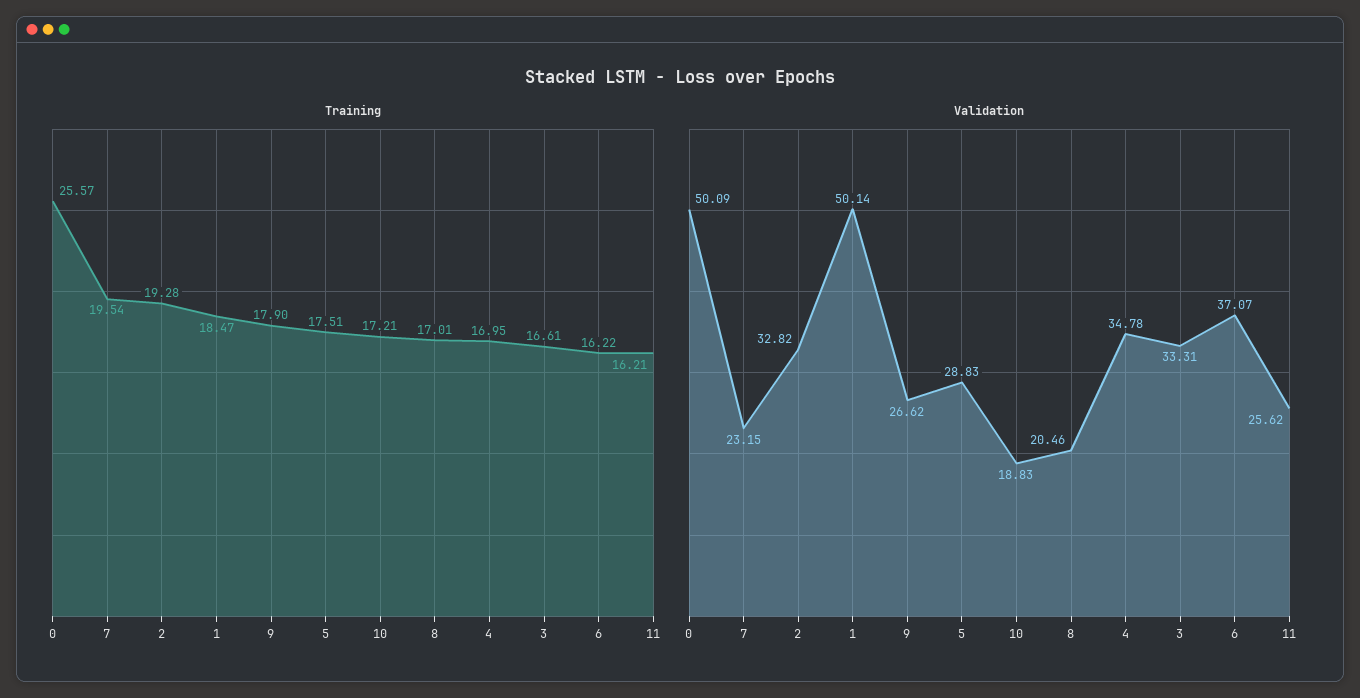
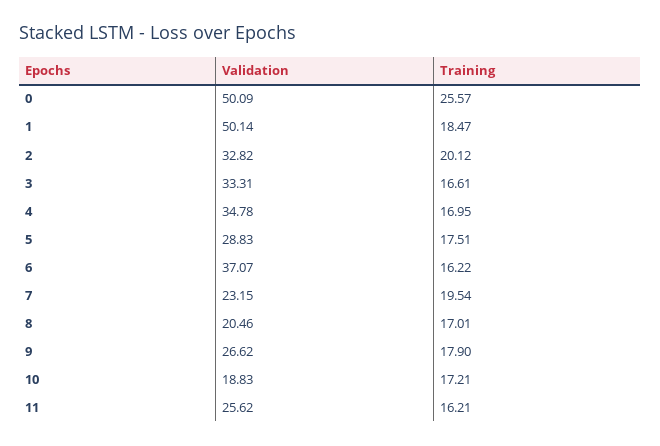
  {
    "Training": {
      "0": 25.57,
      "7": 19.54,
-     "2": 19.28,
+     "2": 20.12,
      "1": 18.47,
      "9": 17.9,
      "5": 17.51,
      "10": 17.21,
      "8": 17.01,
      "4": 16.95,
      "3": 16.61,
      "6": 16.22,
      "11": 16.21
    },
    "Validation": {
      "0": 50.09,
      "7": 23.15,
      "2": 32.82,
      "1": 50.14,
      "9": 26.62,
      "5": 28.83,
      "10": 18.83,
      "8": 20.46,
      "4": 34.78,
      "3": 33.31,
      "6": 37.07,
      "11": 25.62
    }
  }

